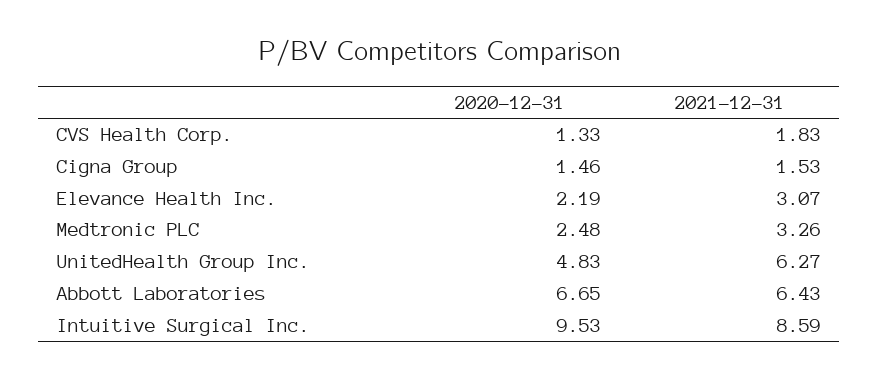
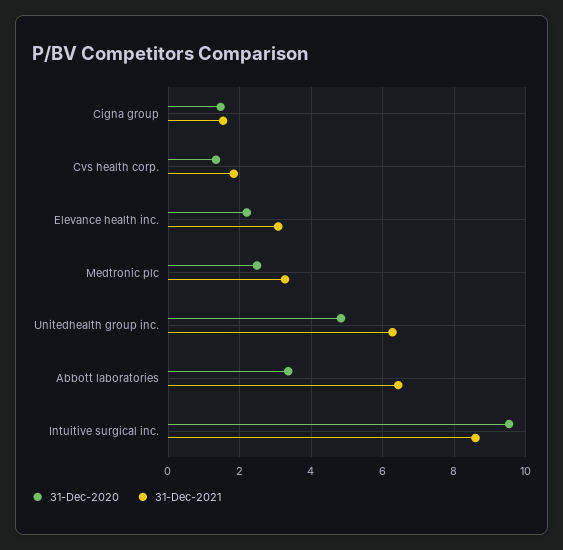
  {
    "2020-12-31": {
      "CVS Health Corp.": 1.33,
      "Cigna Group": 1.46,
      "Elevance Health Inc.": 2.19,
      "Medtronic PLC": 2.48,
      "UnitedHealth Group Inc.": 4.83,
-     "Abbott Laboratories": 6.65,
+     "Abbott Laboratories": 3.4,
      "Intuitive Surgical Inc.": 9.53
    },
    "2021-12-31": {
      "CVS Health Corp.": 1.83,
      "Cigna Group": 1.53,
      "Elevance Health Inc.": 3.07,
      "Medtronic PLC": 3.26,
      "UnitedHealth Group Inc.": 6.27,
      "Abbott Laboratories": 6.43,
      "Intuitive Surgical Inc.": 8.59
    }
  }

